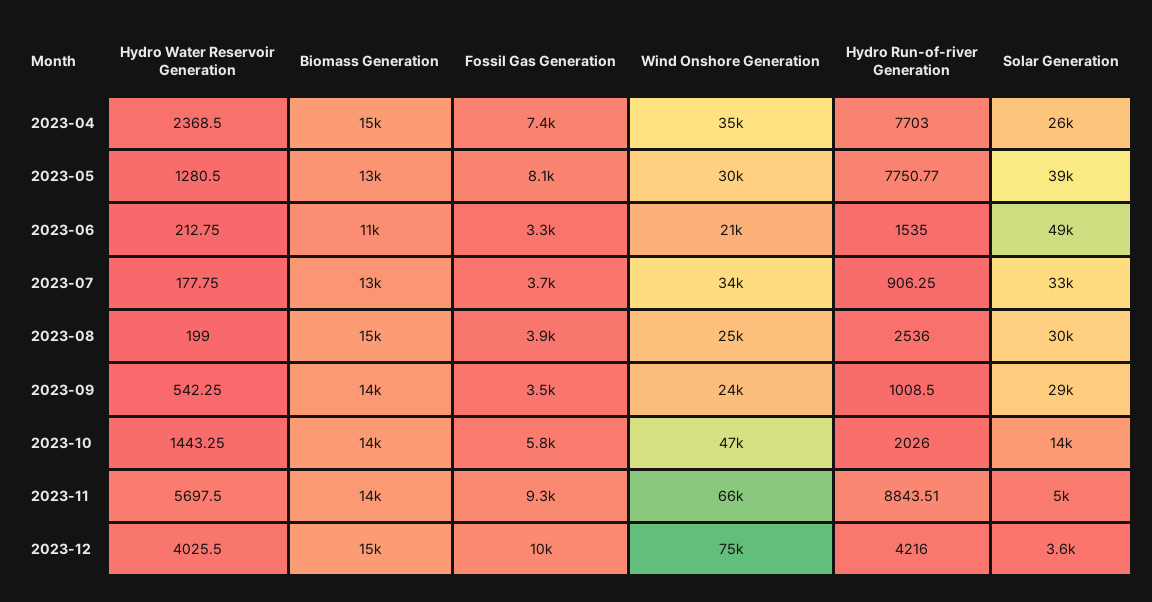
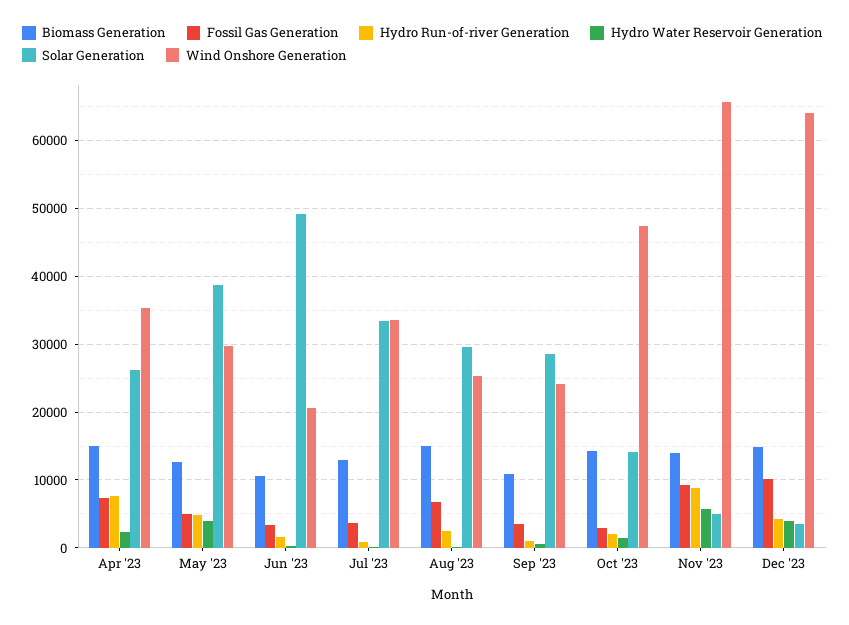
  {
    "Hydro Water Reservoir Generation": {
      "2023-04": 2368.5,
-     "2023-05": 1280.5,
+     "2023-05": 4000,
      "2023-06": 212.75,
      "2023-07": 177.75,
      "2023-08": 199,
      "2023-09": 542.25,
      "2023-10": 1443.25,
      "2023-11": 5697.5,
      "2023-12": 4025.5
    },
    "Biomass Generation": {
      "2023-04": 15000,
      "2023-05": 13000,
      "2023-06": 11000,
      "2023-07": 13000,
      "2023-08": 15000,
-     "2023-09": 14000,
+     "2023-09": 11000,
      "2023-10": 14000,
      "2023-11": 14000,
      "2023-12": 15000
    },
    "Fossil Gas Generation": {
      "2023-04": 7400,
-     "2023-05": 8100,
+     "2023-05": 5000,
      "2023-06": 3300,
      "2023-07": 3700,
-     "2023-08": 3900,
+     "2023-08": 7000,
      "2023-09": 3500,
-     "2023-10": 5800,
+     "2023-10": 3000,
      "2023-11": 9300,
      "2023-12": 10000
    },
    "Wind Onshore Generation": {
      "2023-04": 35000,
      "2023-05": 30000,
      "2023-06": 21000,
      "2023-07": 34000,
      "2023-08": 25000,
      "2023-09": 24000,
      "2023-10": 47000,
      "2023-11": 66000,
-     "2023-12": 75000
+     "2023-12": 64000
    },
    "Hydro Run-of-river Generation": {
      "2023-04": 7703,
-     "2023-05": 7750.77,
+     "2023-05": 5000,
      "2023-06": 1535,
      "2023-07": 906.25,
      "2023-08": 2536,
      "2023-09": 1008.5,
      "2023-10": 2026,
      "2023-11": 8843.51,
      "2023-12": 4216
    },
    "Solar Generation": {
      "2023-04": 26000,
      "2023-05": 39000,
      "2023-06": 49000,
      "2023-07": 33000,
      "2023-08": 30000,
      "2023-09": 29000,
      "2023-10": 14000,
      "2023-11": 5000,
      "2023-12": 3600
    }
  }

